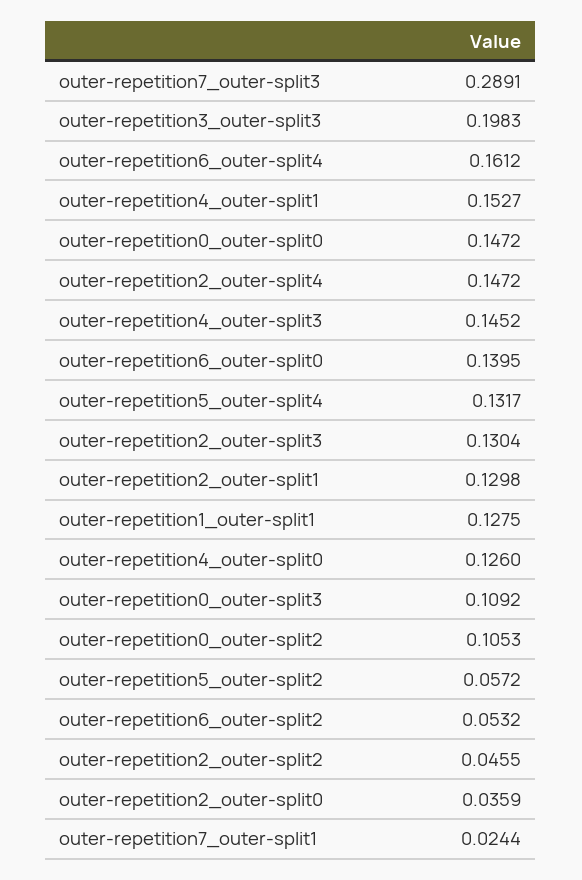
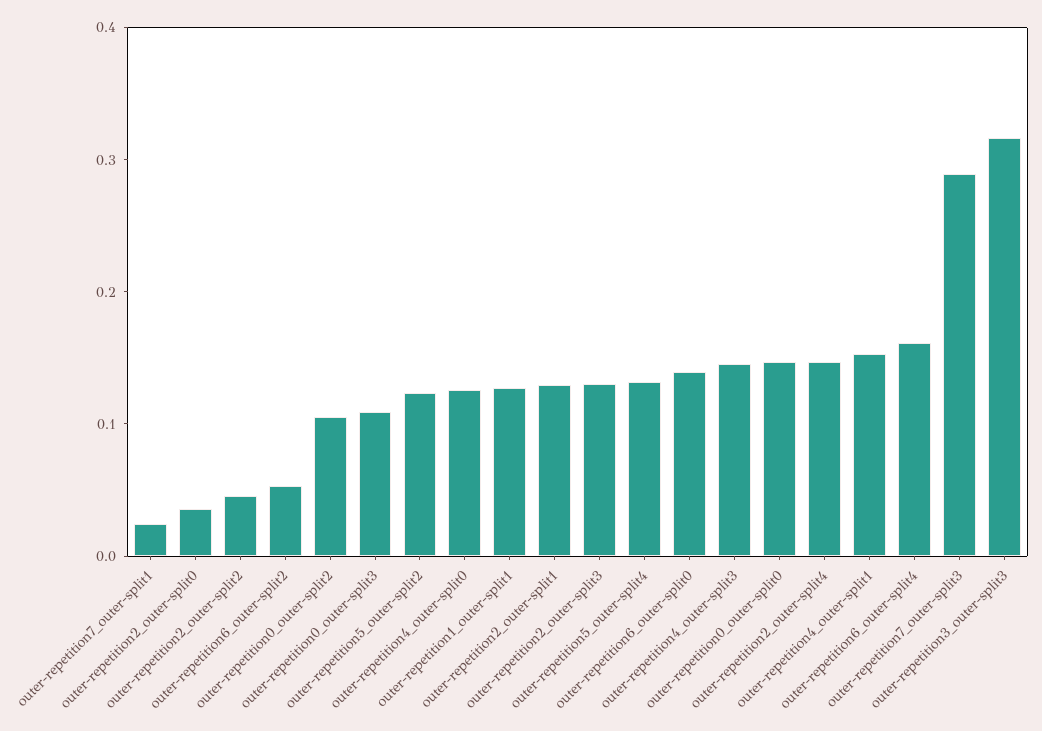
  {
    "outer-repetition7_outer-split3": 0.2891,
-   "outer-repetition3_outer-split3": 0.1983,
+   "outer-repetition3_outer-split3": 0.32,
    "outer-repetition6_outer-split4": 0.1612,
    "outer-repetition4_outer-split1": 0.1527,
    "outer-repetition0_outer-split0": 0.1472,
    "outer-repetition2_outer-split4": 0.1472,
    "outer-repetition4_outer-split3": 0.1452,
    "outer-repetition6_outer-split0": 0.1395,
    "outer-repetition5_outer-split4": 0.1317,
    "outer-repetition2_outer-split3": 0.1304,
    "outer-repetition2_outer-split1": 0.1298,
    "outer-repetition1_outer-split1": 0.1275,
    "outer-repetition4_outer-split0": 0.126,
    "outer-repetition0_outer-split3": 0.1092,
    "outer-repetition0_outer-split2": 0.1053,
-   "outer-repetition5_outer-split2": 0.0572,
+   "outer-repetition5_outer-split2": 0.12,
    "outer-repetition6_outer-split2": 0.0532,
    "outer-repetition2_outer-split2": 0.0455,
    "outer-repetition2_outer-split0": 0.0359,
    "outer-repetition7_outer-split1": 0.0244
  }

